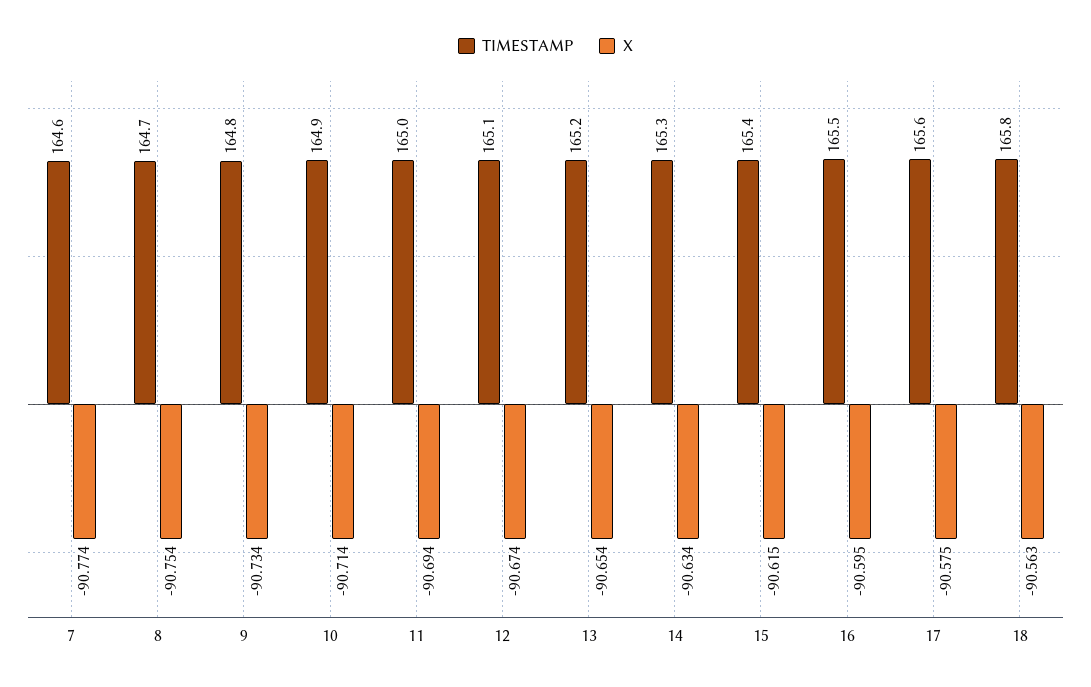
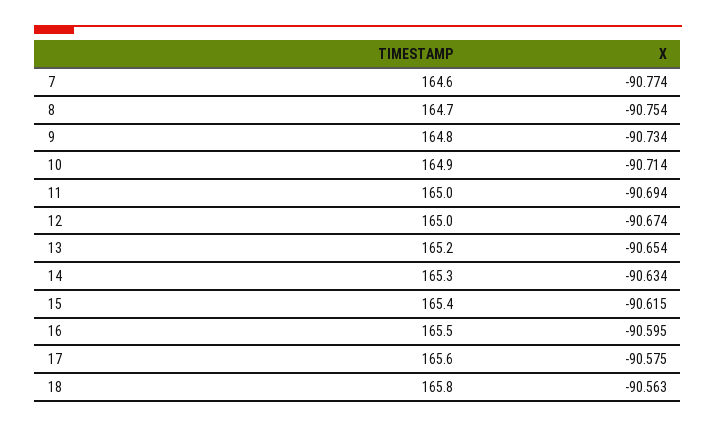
  {
    "TIMESTAMP": {
      "7": 164.6,
      "8": 164.7,
      "9": 164.8,
      "10": 164.9,
      "11": 165,
-     "12": 165.1,
+     "12": 165,
      "13": 165.2,
      "14": 165.3,
      "15": 165.4,
      "16": 165.5,
      "17": 165.6,
      "18": 165.8
    },
    "X": {
      "7": -90.774,
      "8": -90.754,
      "9": -90.734,
      "10": -90.714,
      "11": -90.694,
      "12": -90.674,
      "13": -90.654,
      "14": -90.634,
      "15": -90.615,
      "16": -90.595,
      "17": -90.575,
      "18": -90.563
    }
  }

